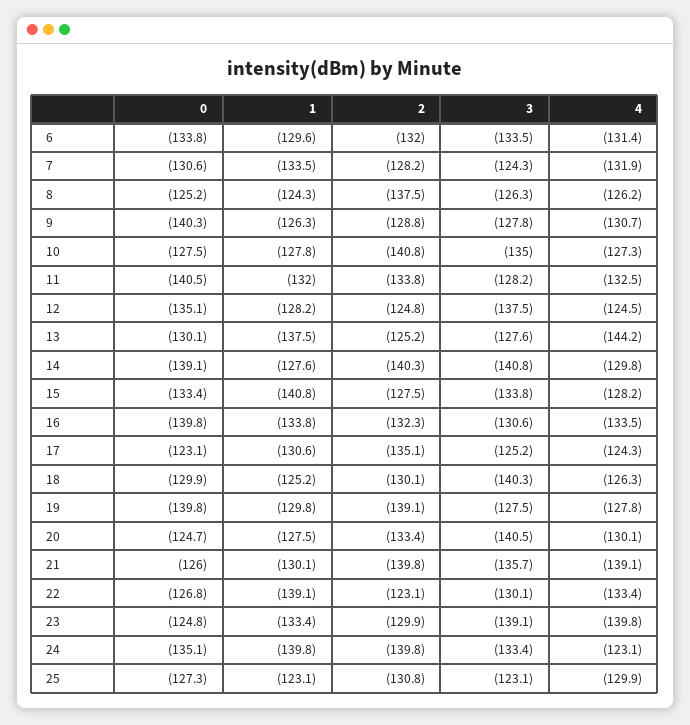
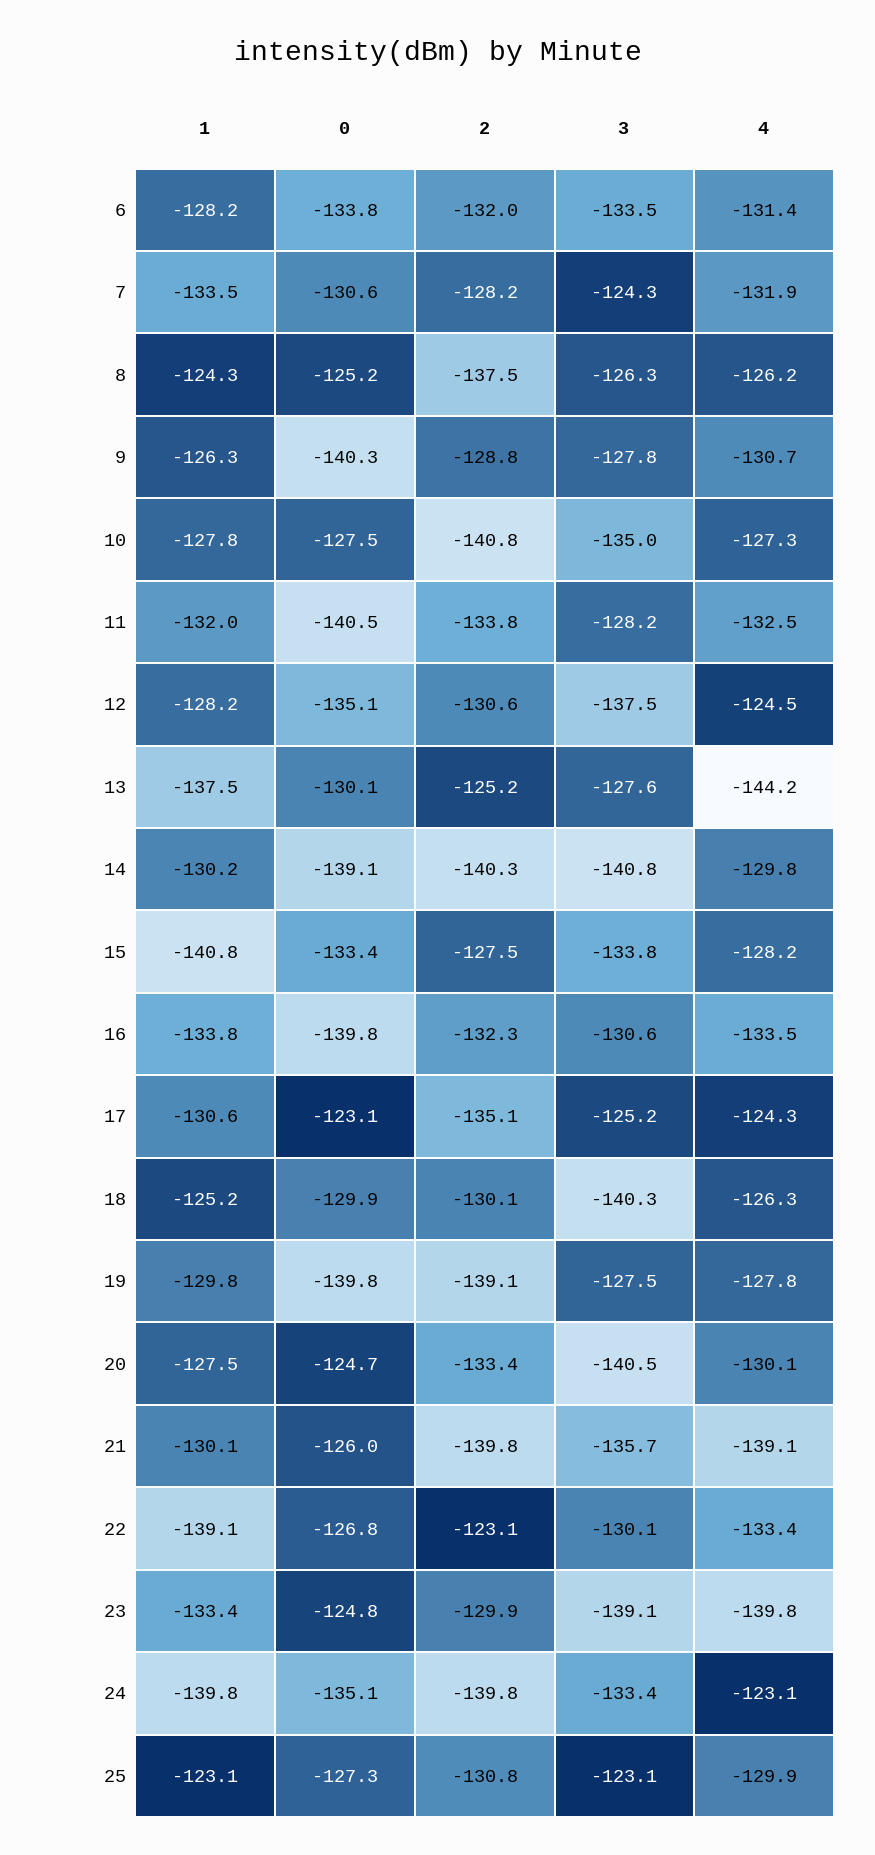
  {
    "0": {
      "6": -133.8,
      "7": -130.6,
      "8": -125.2,
      "9": -140.3,
      "10": -127.5,
      "11": -140.5,
      "12": -135.1,
      "13": -130.1,
      "14": -139.1,
      "15": -133.4,
      "16": -139.8,
      "17": -123.1,
      "18": -129.9,
      "19": -139.8,
      "20": -124.7,
      "21": -126,
      "22": -126.8,
      "23": -124.8,
      "24": -135.1,
      "25": -127.3
    },
    "1": {
-     "6": -129.6,
+     "6": -128.2,
      "7": -133.5,
      "8": -124.3,
      "9": -126.3,
      "10": -127.8,
      "11": -132,
      "12": -128.2,
      "13": -137.5,
-     "14": -127.6,
+     "14": -130.2,
      "15": -140.8,
      "16": -133.8,
      "17": -130.6,
      "18": -125.2,
      "19": -129.8,
      "20": -127.5,
      "21": -130.1,
      "22": -139.1,
      "23": -133.4,
      "24": -139.8,
      "25": -123.1
    },
    "2": {
      "6": -132,
      "7": -128.2,
      "8": -137.5,
      "9": -128.8,
      "10": -140.8,
      "11": -133.8,
-     "12": -124.8,
+     "12": -130.6,
      "13": -125.2,
      "14": -140.3,
      "15": -127.5,
      "16": -132.3,
      "17": -135.1,
      "18": -130.1,
      "19": -139.1,
      "20": -133.4,
      "21": -139.8,
      "22": -123.1,
      "23": -129.9,
      "24": -139.8,
      "25": -130.8
    },
    "3": {
      "6": -133.5,
      "7": -124.3,
      "8": -126.3,
      "9": -127.8,
      "10": -135,
      "11": -128.2,
      "12": -137.5,
      "13": -127.6,
      "14": -140.8,
      "15": -133.8,
      "16": -130.6,
      "17": -125.2,
      "18": -140.3,
      "19": -127.5,
      "20": -140.5,
      "21": -135.7,
      "22": -130.1,
      "23": -139.1,
      "24": -133.4,
      "25": -123.1
    },
    "4": {
      "6": -131.4,
      "7": -131.9,
      "8": -126.2,
      "9": -130.7,
      "10": -127.3,
      "11": -132.5,
      "12": -124.5,
      "13": -144.2,
      "14": -129.8,
      "15": -128.2,
      "16": -133.5,
      "17": -124.3,
      "18": -126.3,
      "19": -127.8,
      "20": -130.1,
      "21": -139.1,
      "22": -133.4,
      "23": -139.8,
      "24": -123.1,
      "25": -129.9
    }
  }

